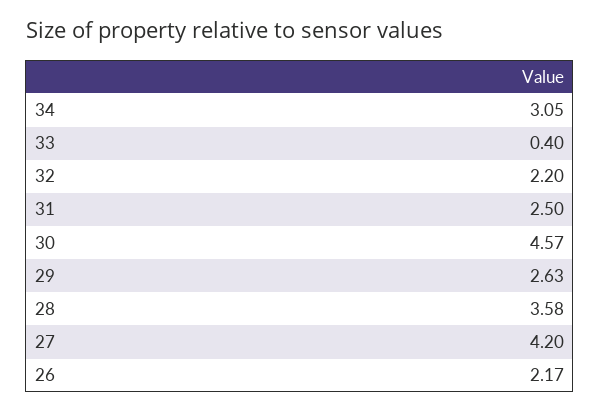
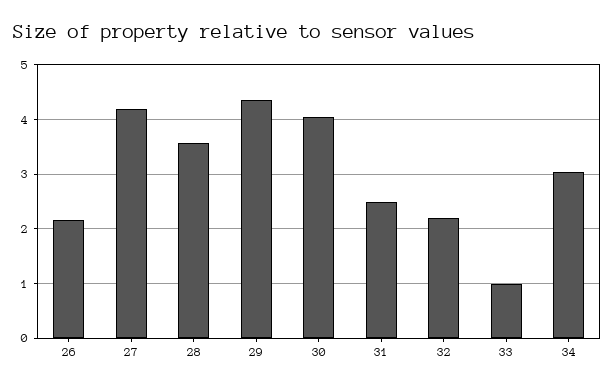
  {
    "34": 3.05,
-   "33": 0.4,
+   "33": 1,
    "32": 2.2,
    "31": 2.5,
-   "30": 4.57,
+   "30": 4,
-   "29": 2.63,
+   "29": 4.4,
    "28": 3.58,
    "27": 4.2,
    "26": 2.17
  }

